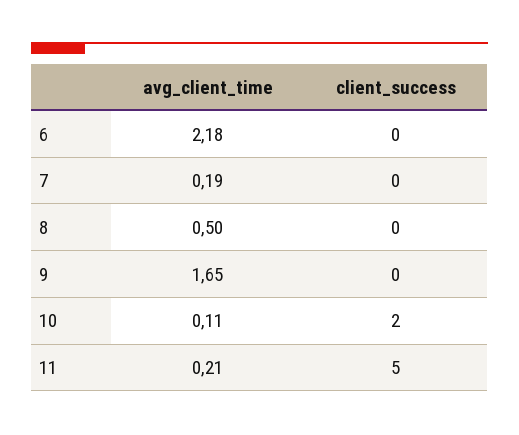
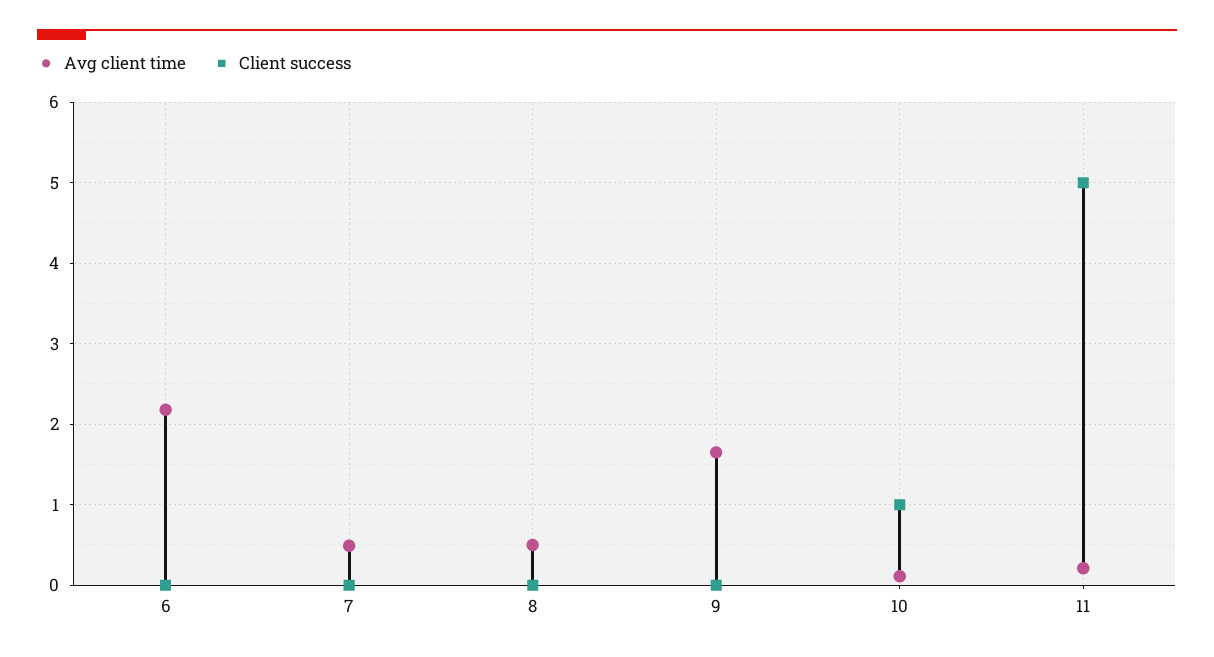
  {
    "avg_client_time": {
      "6": 2.18,
-     "7": 0.19,
+     "7": 0.5,
      "8": 0.5,
      "9": 1.65,
      "10": 0.11,
      "11": 0.21
    },
    "client_success": {
      "6": 0,
      "7": 0,
      "8": 0,
      "9": 0,
-     "10": 2,
+     "10": 1,
      "11": 5
    }
  }

